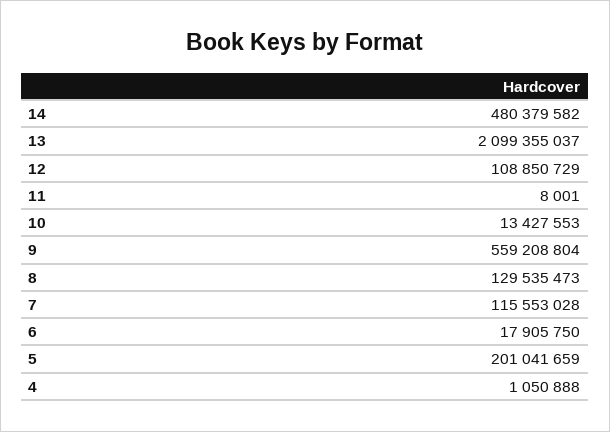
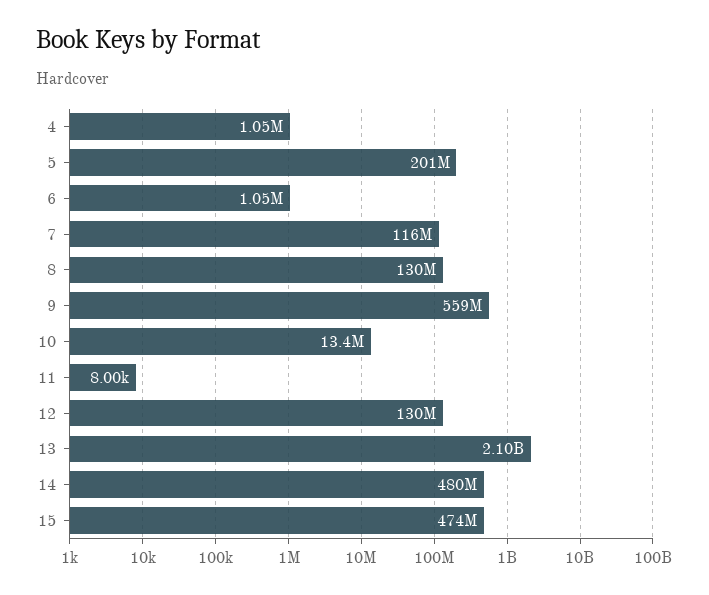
  {
    "14": 480379582,
    "13": 2099355037,
-   "12": 108850729,
+   "12": 130000000,
    "11": 8001,
    "10": 13427553,
    "9": 559208804,
    "8": 129535473,
    "7": 115553028,
-   "6": 17905750,
+   "6": 1050000,
    "5": 201041659,
-   "4": 1050888
+   "4": 1050888,
+   "15": 474000000
  }

